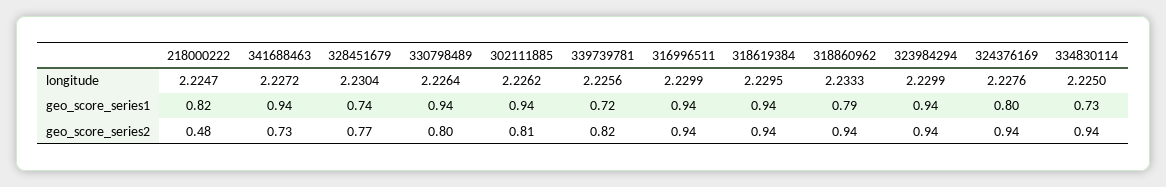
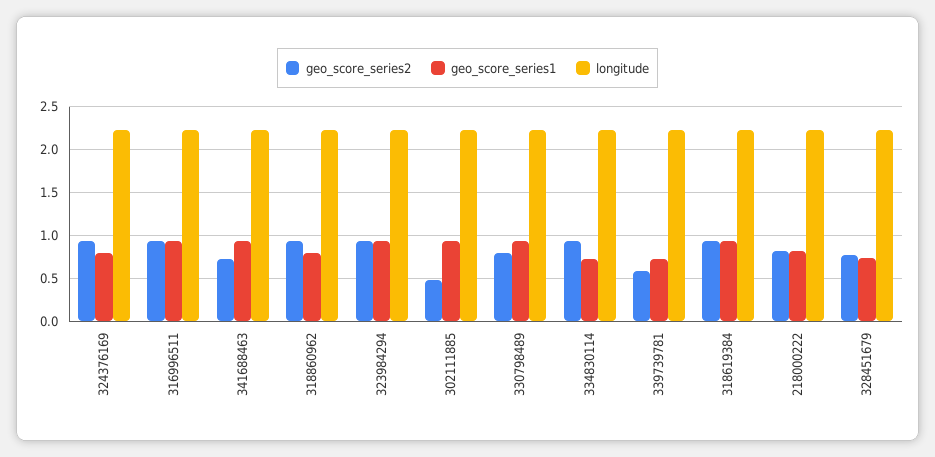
  {
    "longitude": {
      "218000222": 2.2247,
      "341688463": 2.2272,
      "328451679": 2.2304,
      "330798489": 2.2264,
      "302111885": 2.2262,
      "339739781": 2.2256,
      "316996511": 2.2299,
      "318619384": 2.2295,
      "318860962": 2.2333,
      "323984294": 2.2299,
      "324376169": 2.2276,
      "334830114": 2.225
    },
    "geo_score_series1": {
      "218000222": 0.82,
      "341688463": 0.94,
      "328451679": 0.74,
      "330798489": 0.94,
      "302111885": 0.94,
      "339739781": 0.72,
      "316996511": 0.94,
      "318619384": 0.94,
      "318860962": 0.79,
      "323984294": 0.94,
      "324376169": 0.8,
      "334830114": 0.73
    },
    "geo_score_series2": {
-     "218000222": 0.48,
+     "218000222": 0.8,
      "341688463": 0.73,
      "328451679": 0.77,
      "330798489": 0.8,
-     "302111885": 0.81,
+     "302111885": 0.5,
-     "339739781": 0.82,
+     "339739781": 0.6,
      "316996511": 0.94,
      "318619384": 0.94,
      "318860962": 0.94,
      "323984294": 0.94,
      "324376169": 0.94,
      "334830114": 0.94
    }
  }

